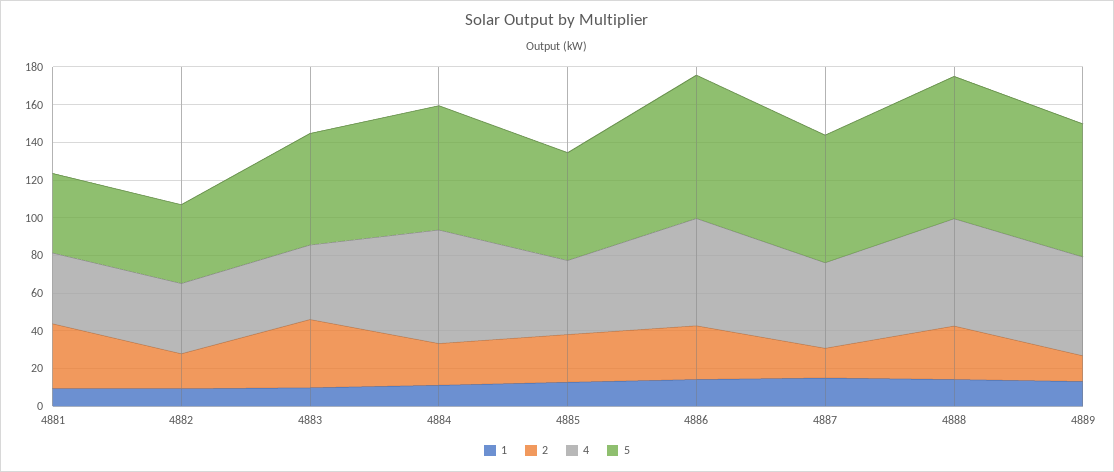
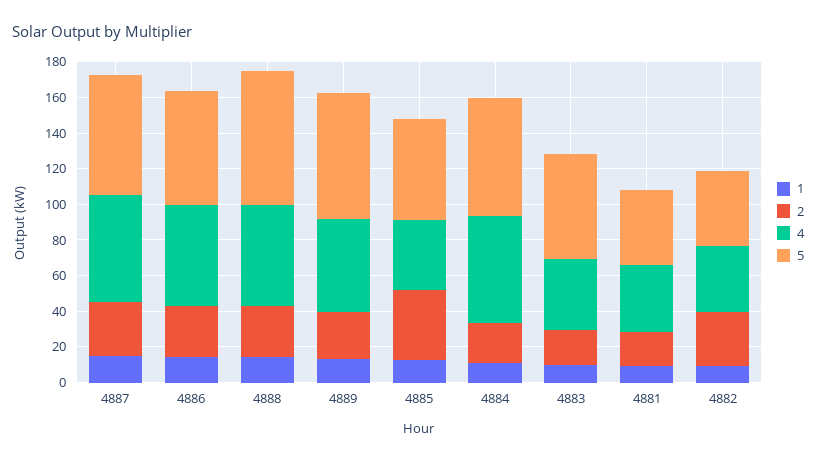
  {
    "1": {
      "4881": 10,
      "4882": 10,
      "4883": 10,
      "4884": 10,
      "4885": 15,
      "4886": 15,
      "4887": 15,
      "4888": 15,
      "4889": 15
    },
    "2": {
-     "4881": 35,
+     "4881": 20,
-     "4882": 20,
+     "4882": 30,
-     "4883": 35,
+     "4883": 20,
      "4884": 20,
-     "4885": 25,
+     "4885": 40,
      "4886": 30,
-     "4887": 15,
+     "4887": 30,
      "4888": 30,
-     "4889": 15
+     "4889": 25
    },
    "4": {
      "4881": 40,
      "4882": 35,
      "4883": 40,
      "4884": 60,
      "4885": 40,
      "4886": 55,
-     "4887": 45,
+     "4887": 60,
      "4888": 55,
      "4889": 50
    },
    "5": {
      "4881": 40,
      "4882": 40,
      "4883": 60,
      "4884": 65,
      "4885": 55,
-     "4886": 75,
+     "4886": 65,
      "4887": 70,
      "4888": 75,
      "4889": 70
    }
  }

